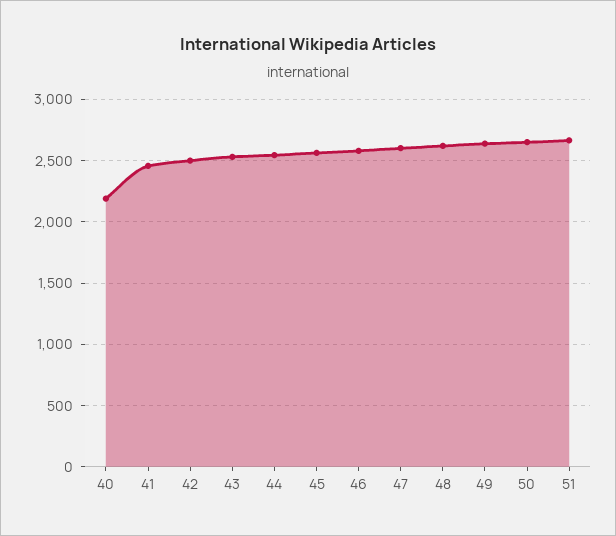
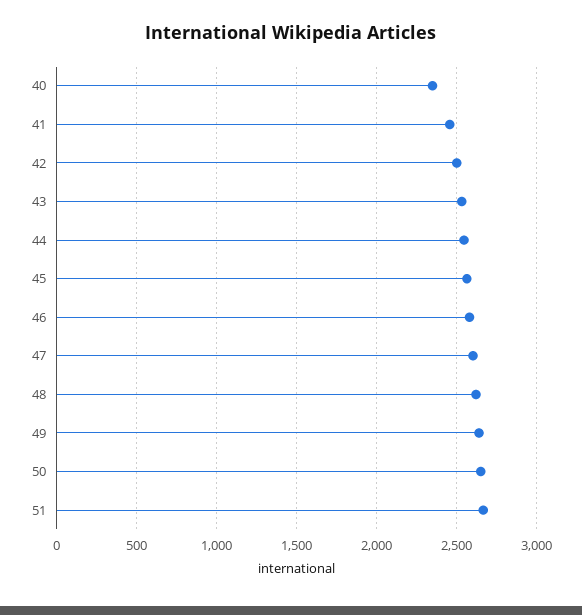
  {
-   "40": 2200,
+   "40": 2350,
    "41": 2450,
    "42": 2500,
    "43": 2550,
    "44": 2550,
    "45": 2550,
    "46": 2600,
    "47": 2600,
    "48": 2600,
    "49": 2650,
    "50": 2650,
    "51": 2650
  }

